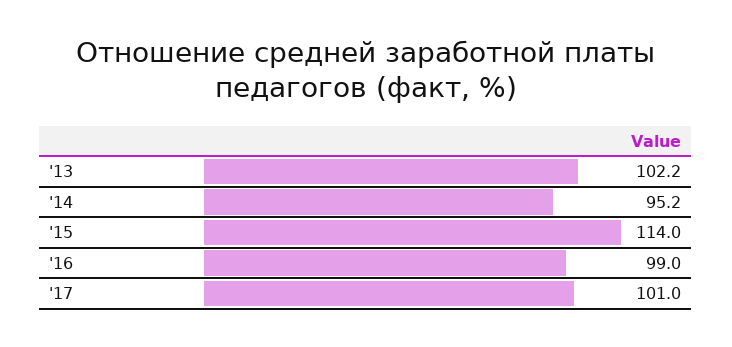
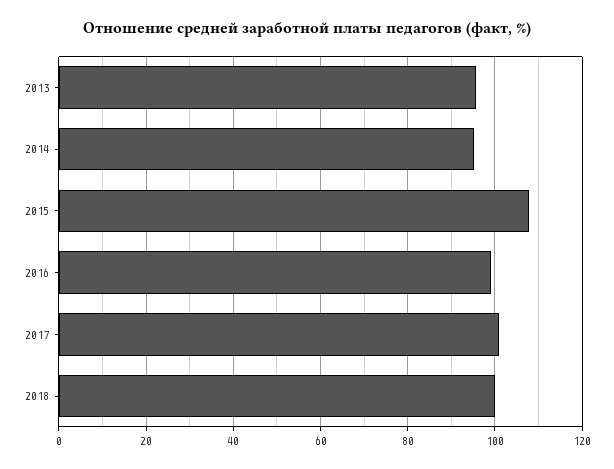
  {
-   "'13": 102.2,
+   "'13": 96,
    "'14": 95.2,
-   "'15": 114,
+   "'15": 108,
    "'16": 99,
-   "'17": 101
+   "'17": 101,
+   "2018": 100
  }

